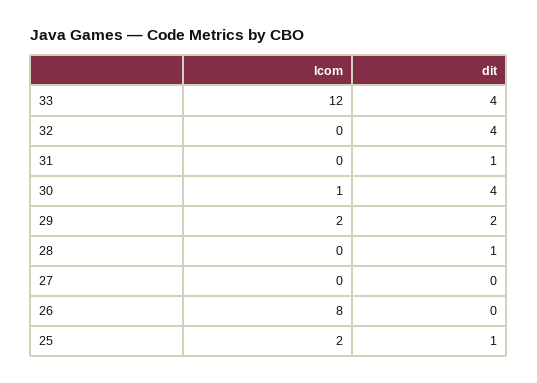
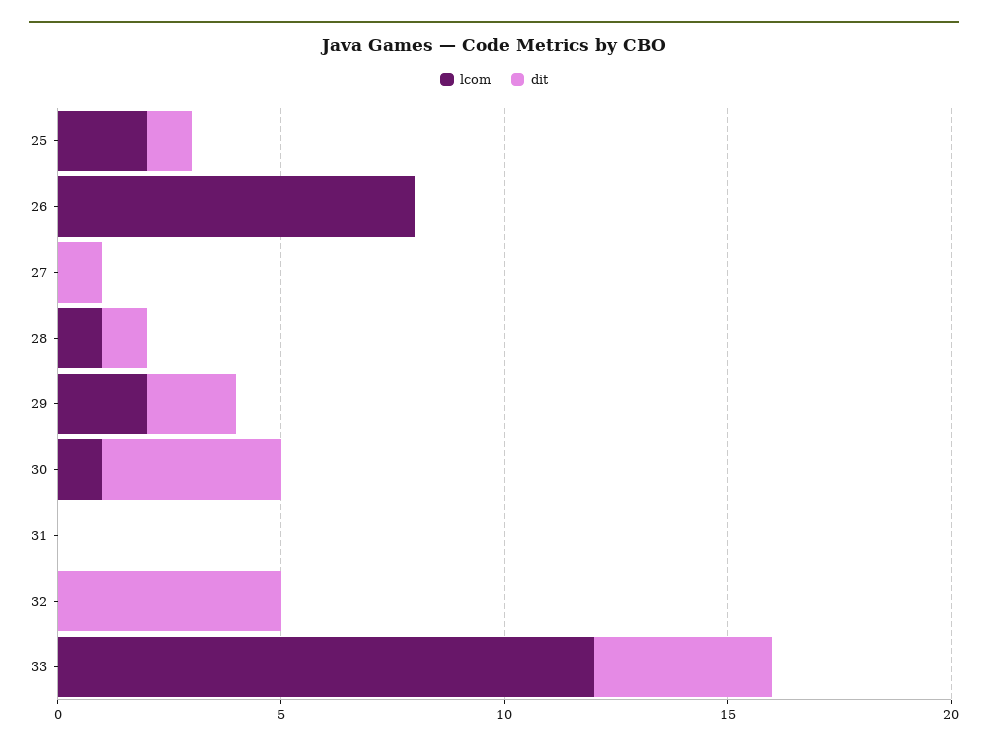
  {
    "lcom": {
      "33": 12,
      "32": 0,
      "31": 0,
      "30": 1,
      "29": 2,
-     "28": 0,
+     "28": 1,
      "27": 0,
      "26": 8,
      "25": 2
    },
    "dit": {
      "33": 4,
-     "32": 4,
+     "32": 5,
-     "31": 1,
+     "31": 0,
      "30": 4,
      "29": 2,
      "28": 1,
-     "27": 0,
+     "27": 1,
      "26": 0,
      "25": 1
    }
  }

